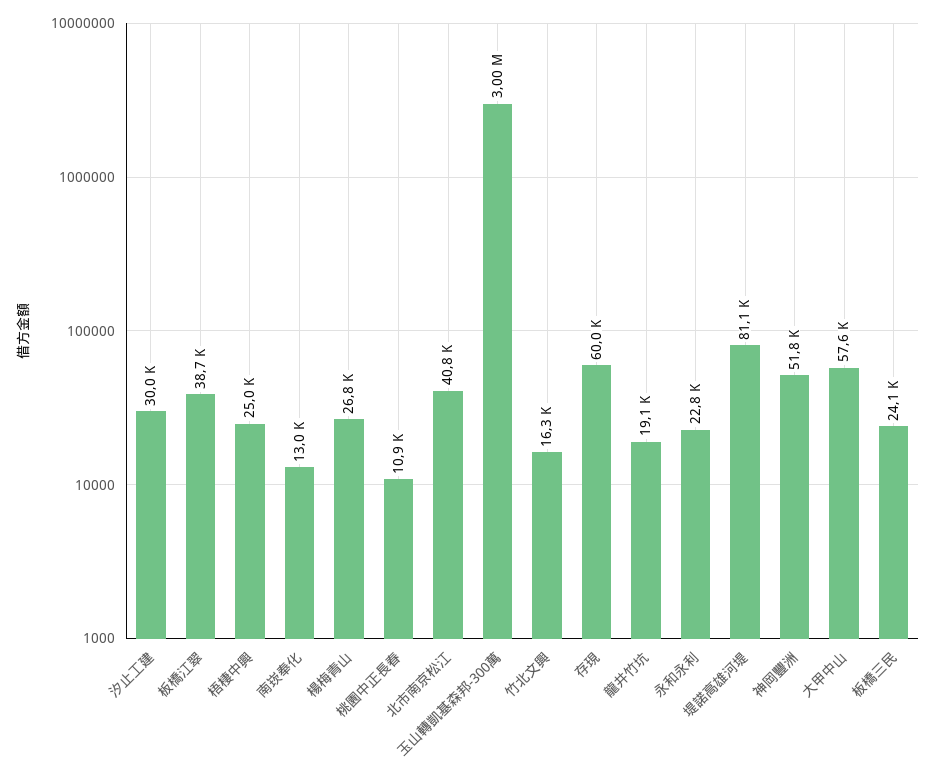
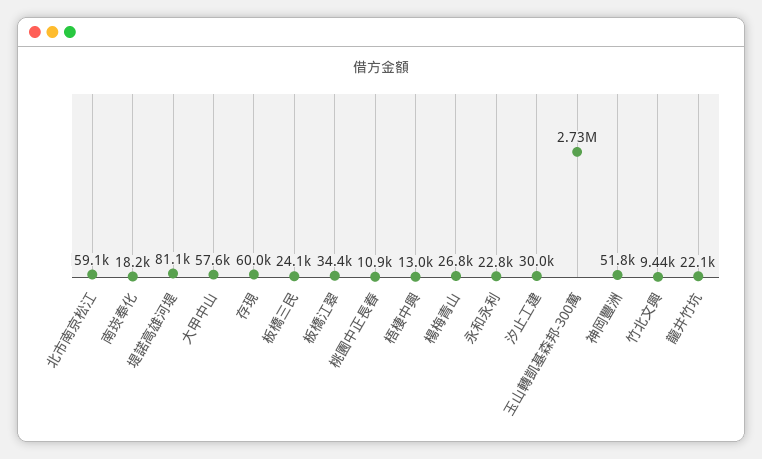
  {
    "汐止工建": 30000,
-   "板橋江翠": 38700,
+   "板橋江翠": 34400,
-   "梧棲中興": 25000,
+   "梧棲中興": 13000,
-   "南崁奉化": 13000,
+   "南崁奉化": 18200,
    "楊梅青山": 26800,
    "桃園中正長春": 10900,
-   "北市南京松江": 40800,
+   "北市南京松江": 59100,
-   "玉山轉凱基森邦-300萬": 3000000,
+   "玉山轉凱基森邦-300萬": 2730000,
-   "竹北文興": 16300,
+   "竹北文興": 9440,
    "存現": 60000,
-   "龍井竹坑": 19100,
+   "龍井竹坑": 22100,
    "永和永利": 22800,
    "堤諾高雄河堤": 81100,
    "神岡豐洲": 51800,
    "大甲中山": 57600,
    "板橋三民": 24100
  }

